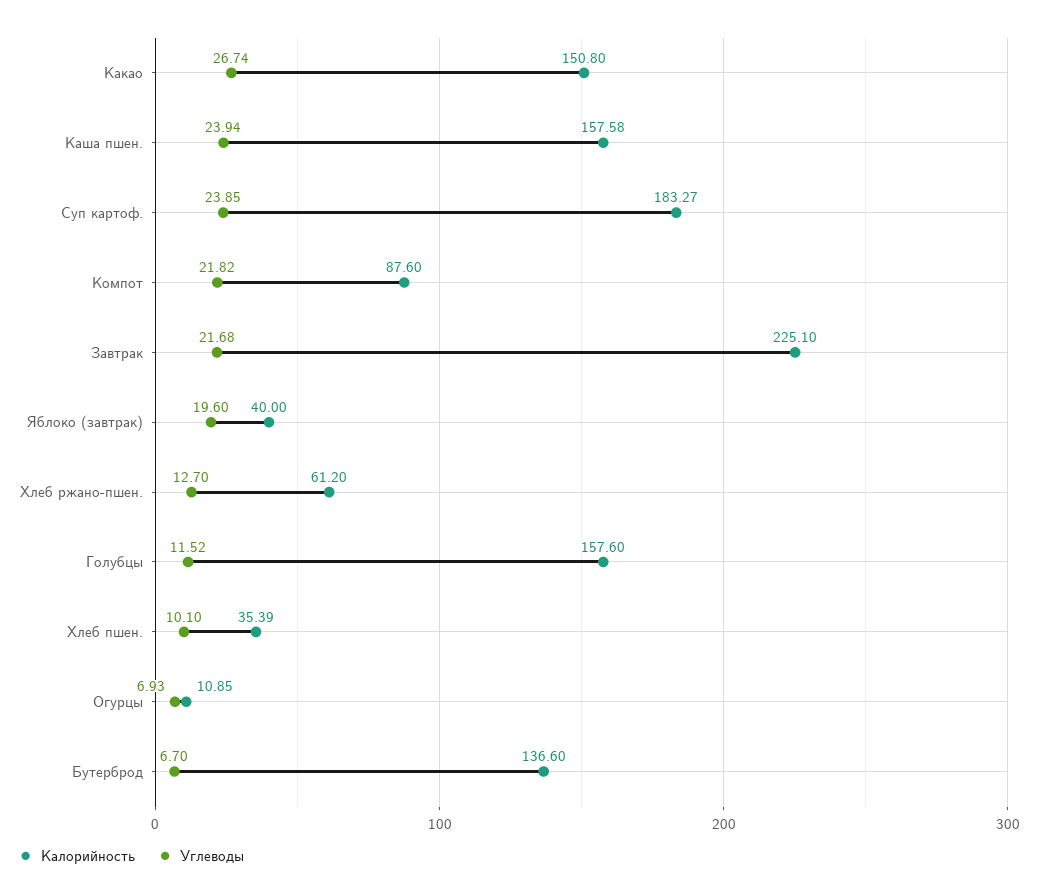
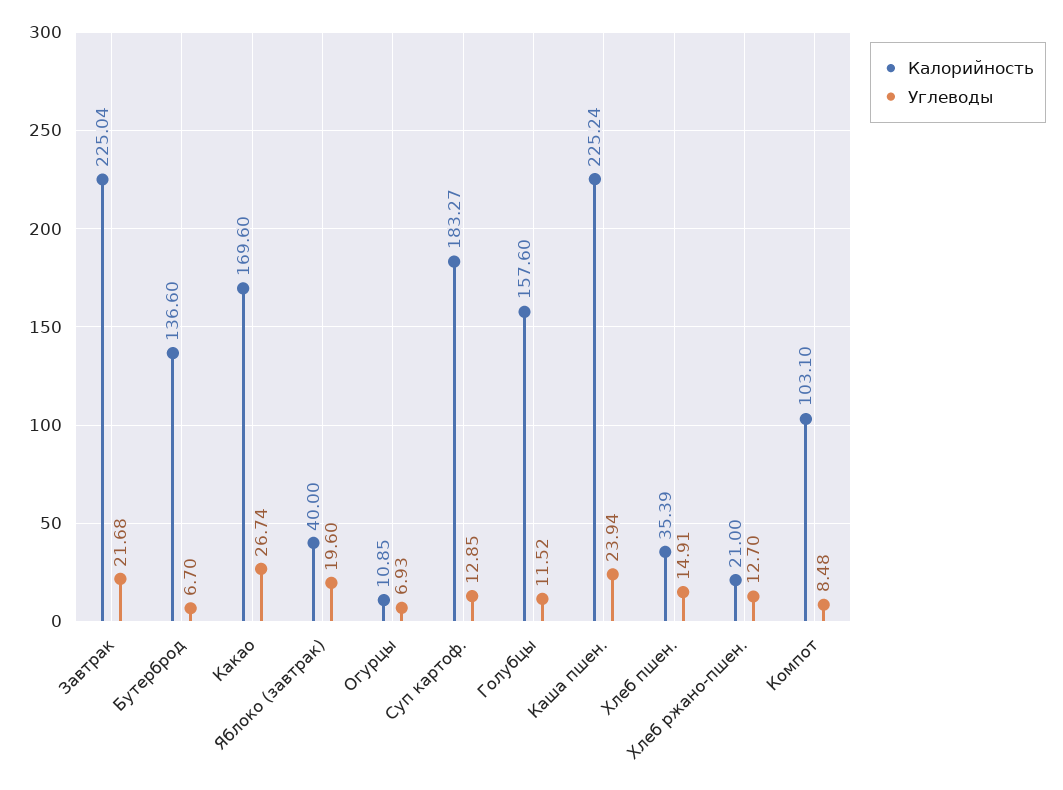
  {
    "Калорийность": {
-     "Какао": 150.8,
+     "Какао": 169.6,
-     "Каша пшен.": 157.58,
+     "Каша пшен.": 225.24,
      "Суп картоф.": 183.27,
-     "Компот": 87.6,
+     "Компот": 103.1,
-     "Завтрак": 225.1,
+     "Завтрак": 225.04,
      "Яблоко (завтрак)": 40,
-     "Хлеб ржано-пшен.": 61.2,
+     "Хлеб ржано-пшен.": 21,
      "Голубцы": 157.6,
      "Хлеб пшен.": 35.39,
      "Огурцы": 10.85,
      "Бутерброд": 136.6
    },
    "Углеводы": {
      "Какао": 26.74,
      "Каша пшен.": 23.94,
-     "Суп картоф.": 23.85,
+     "Суп картоф.": 12.85,
-     "Компот": 21.82,
+     "Компот": 8.48,
      "Завтрак": 21.68,
      "Яблоко (завтрак)": 19.6,
      "Хлеб ржано-пшен.": 12.7,
      "Голубцы": 11.52,
-     "Хлеб пшен.": 10.1,
+     "Хлеб пшен.": 14.91,
      "Огурцы": 6.93,
      "Бутерброд": 6.7
    }
  }

